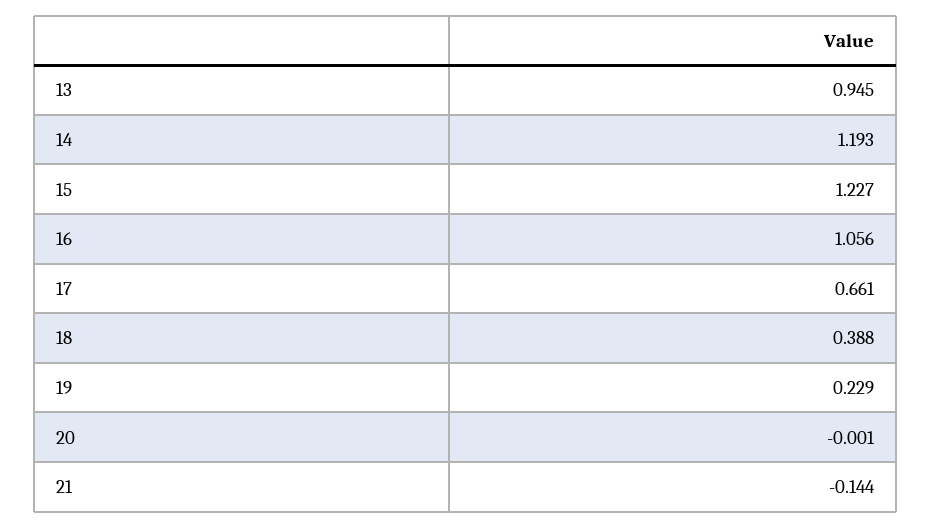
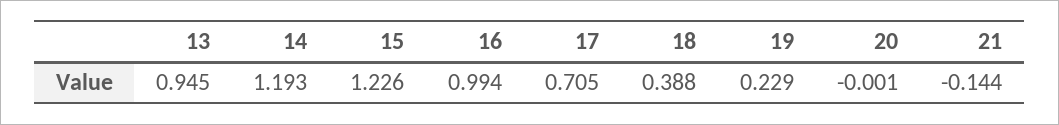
  {
    "13": 0.945,
    "14": 1.193,
-   "15": 1.227,
+   "15": 1.226,
-   "16": 1.056,
+   "16": 0.994,
-   "17": 0.661,
+   "17": 0.705,
    "18": 0.388,
    "19": 0.229,
    "20": -0.001,
    "21": -0.144
  }

